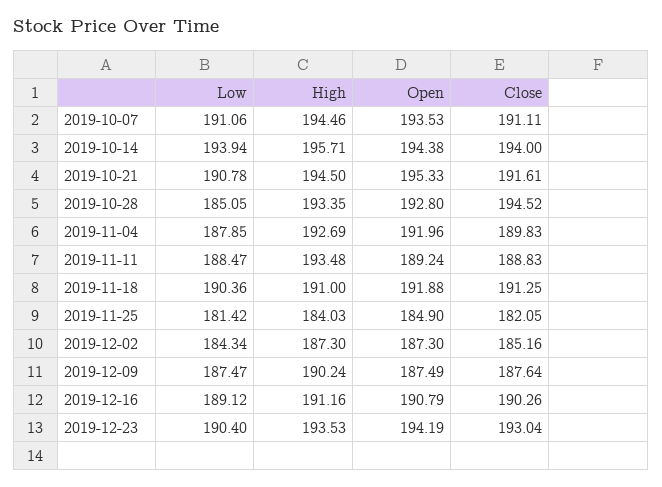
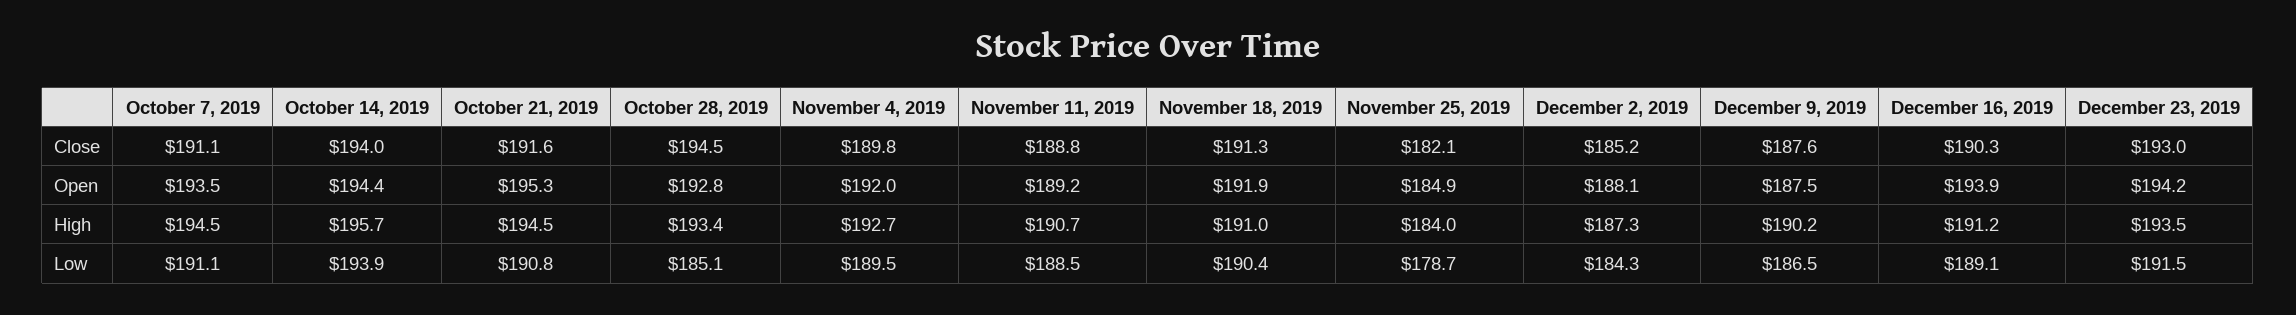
  {
    "Low": {
      "2019-10-07": 191.06,
      "2019-10-14": 193.94,
      "2019-10-21": 190.78,
      "2019-10-28": 185.05,
-     "2019-11-04": 187.85,
+     "2019-11-04": 189.5,
      "2019-11-11": 188.47,
      "2019-11-18": 190.36,
-     "2019-11-25": 181.42,
+     "2019-11-25": 178.7,
      "2019-12-02": 184.34,
-     "2019-12-09": 187.47,
+     "2019-12-09": 186.5,
      "2019-12-16": 189.12,
-     "2019-12-23": 190.4
+     "2019-12-23": 191.5
    },
    "High": {
      "2019-10-07": 194.46,
      "2019-10-14": 195.71,
      "2019-10-21": 194.5,
      "2019-10-28": 193.35,
      "2019-11-04": 192.69,
-     "2019-11-11": 193.48,
+     "2019-11-11": 190.7,
      "2019-11-18": 191,
      "2019-11-25": 184.03,
      "2019-12-02": 187.3,
      "2019-12-09": 190.24,
      "2019-12-16": 191.16,
      "2019-12-23": 193.53
    },
    "Open": {
      "2019-10-07": 193.53,
      "2019-10-14": 194.38,
      "2019-10-21": 195.33,
      "2019-10-28": 192.8,
      "2019-11-04": 191.96,
      "2019-11-11": 189.24,
      "2019-11-18": 191.88,
      "2019-11-25": 184.9,
-     "2019-12-02": 187.3,
+     "2019-12-02": 188.1,
      "2019-12-09": 187.49,
-     "2019-12-16": 190.79,
+     "2019-12-16": 193.9,
      "2019-12-23": 194.19
    },
    "Close": {
      "2019-10-07": 191.11,
      "2019-10-14": 194,
      "2019-10-21": 191.61,
      "2019-10-28": 194.52,
      "2019-11-04": 189.83,
      "2019-11-11": 188.83,
      "2019-11-18": 191.25,
      "2019-11-25": 182.05,
      "2019-12-02": 185.16,
      "2019-12-09": 187.64,
      "2019-12-16": 190.26,
      "2019-12-23": 193.04
    }
  }

